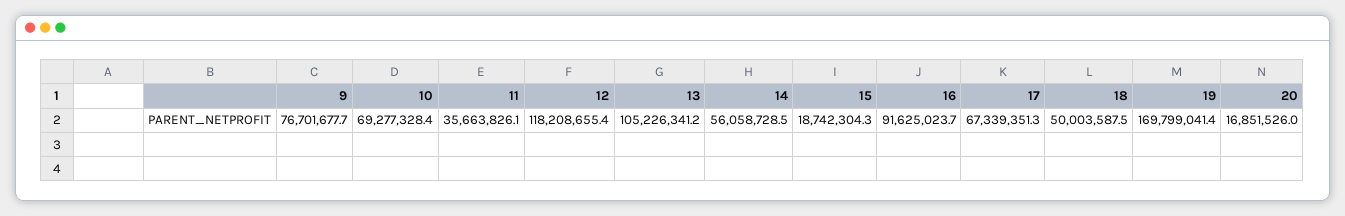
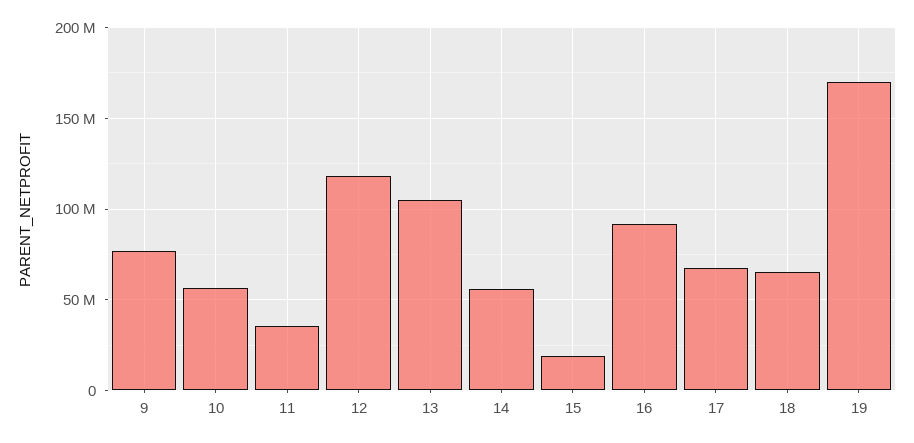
  {
    "9": 76701677.7,
-   "10": 69277328.4,
+   "10": 55000000,
    "11": 35663826.1,
    "12": 118208655.4,
    "13": 105226341.2,
    "14": 56058728.5,
    "15": 18742304.3,
    "16": 91625023.7,
    "17": 67339351.3,
-   "18": 50003587.5,
+   "18": 65000000,
-   "19": 169799041.4,
+   "19": 169799041.4
-   "20": 16851526
  }

